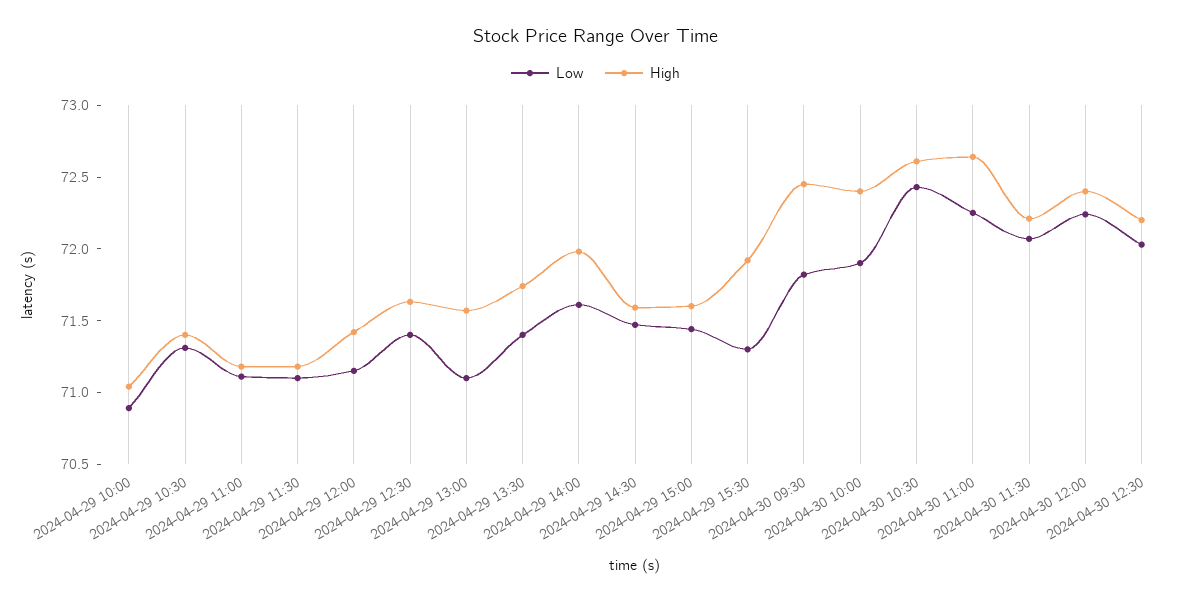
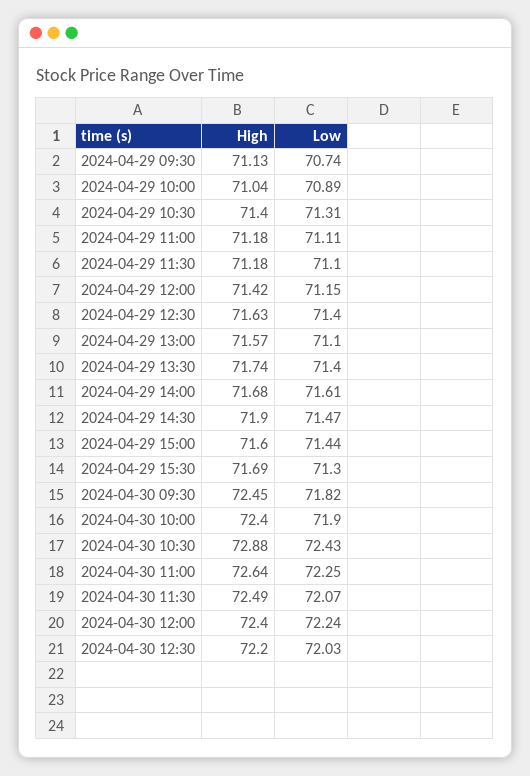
  {
    "Low": {
      "2024-04-29 10:00": 70.89,
      "2024-04-29 10:30": 71.31,
      "2024-04-29 11:00": 71.11,
      "2024-04-29 11:30": 71.1,
      "2024-04-29 12:00": 71.15,
      "2024-04-29 12:30": 71.4,
      "2024-04-29 13:00": 71.1,
      "2024-04-29 13:30": 71.4,
      "2024-04-29 14:00": 71.61,
      "2024-04-29 14:30": 71.47,
      "2024-04-29 15:00": 71.44,
      "2024-04-29 15:30": 71.3,
      "2024-04-30 09:30": 71.82,
      "2024-04-30 10:00": 71.9,
      "2024-04-30 10:30": 72.43,
      "2024-04-30 11:00": 72.25,
      "2024-04-30 11:30": 72.07,
      "2024-04-30 12:00": 72.24,
-     "2024-04-30 12:30": 72.03
+     "2024-04-30 12:30": 72.03,
+     "2024-04-29 09:30": 70.74
    },
    "High": {
      "2024-04-29 10:00": 71.04,
      "2024-04-29 10:30": 71.4,
      "2024-04-29 11:00": 71.18,
      "2024-04-29 11:30": 71.18,
      "2024-04-29 12:00": 71.42,
      "2024-04-29 12:30": 71.63,
      "2024-04-29 13:00": 71.57,
      "2024-04-29 13:30": 71.74,
-     "2024-04-29 14:00": 72,
+     "2024-04-29 14:00": 71.68,
-     "2024-04-29 14:30": 71.6,
+     "2024-04-29 14:30": 71.9,
      "2024-04-29 15:00": 71.6,
-     "2024-04-29 15:30": 71.9,
+     "2024-04-29 15:30": 71.69,
      "2024-04-30 09:30": 72.45,
      "2024-04-30 10:00": 72.4,
-     "2024-04-30 10:30": 72.6,
+     "2024-04-30 10:30": 72.88,
      "2024-04-30 11:00": 72.64,
-     "2024-04-30 11:30": 72.2,
+     "2024-04-30 11:30": 72.49,
      "2024-04-30 12:00": 72.4,
-     "2024-04-30 12:30": 72.2
+     "2024-04-30 12:30": 72.2,
+     "2024-04-29 09:30": 71.13
    }
  }

